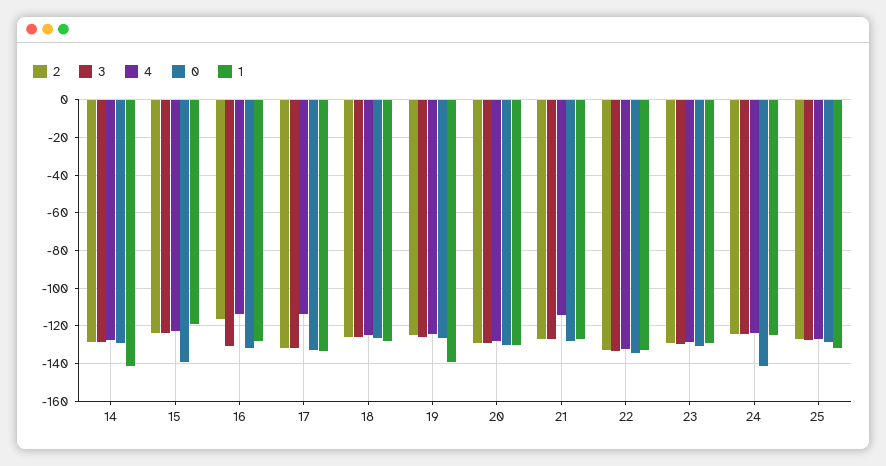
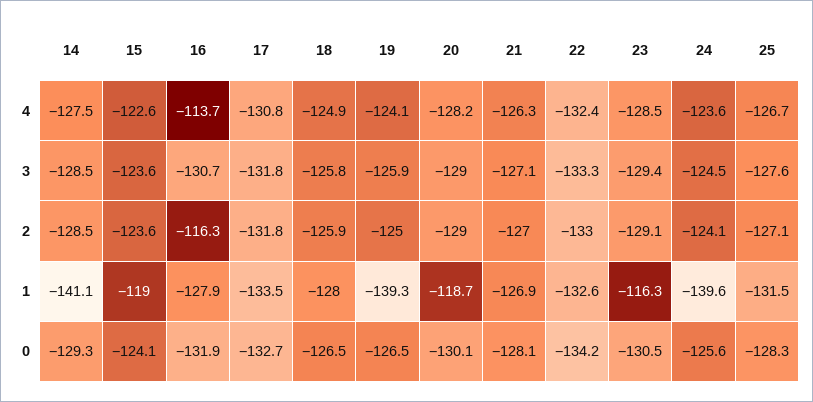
  {
    "2": {
      "14": -128.5,
      "15": -123.6,
      "16": -116.3,
      "17": -131.8,
      "18": -125.9,
      "19": -125,
      "20": -129,
      "21": -127,
      "22": -133,
      "23": -129.1,
      "24": -124.1,
      "25": -127.1
    },
    "3": {
      "14": -128.5,
      "15": -123.6,
      "16": -130.7,
      "17": -131.8,
      "18": -125.8,
      "19": -125.9,
      "20": -129,
      "21": -127.1,
      "22": -133.3,
      "23": -129.4,
      "24": -124.5,
      "25": -127.6
    },
    "4": {
      "14": -127.5,
      "15": -122.6,
      "16": -113.7,
-     "17": -115,
+     "17": -130.8,
      "18": -124.9,
      "19": -124.1,
      "20": -128.2,
-     "21": -115,
+     "21": -126.3,
      "22": -132.4,
      "23": -128.5,
      "24": -123.6,
      "25": -126.7
    },
    "0": {
      "14": -129.3,
-     "15": -140,
+     "15": -124.1,
      "16": -131.9,
      "17": -132.7,
      "18": -126.5,
      "19": -126.5,
      "20": -130.1,
      "21": -128.1,
      "22": -134.2,
      "23": -130.5,
-     "24": -140,
+     "24": -125.6,
      "25": -128.3
    },
    "1": {
      "14": -141.1,
      "15": -119,
      "16": -127.9,
      "17": -133.5,
      "18": -128,
      "19": -139.3,
-     "20": -130,
+     "20": -118.7,
      "21": -126.9,
      "22": -132.6,
-     "23": -130,
+     "23": -116.3,
-     "24": -125,
+     "24": -139.6,
      "25": -131.5
    }
  }

